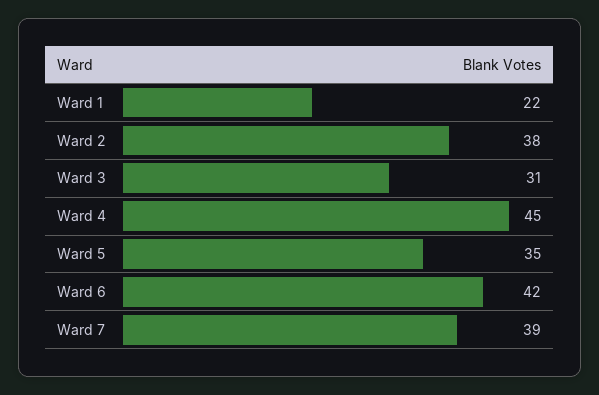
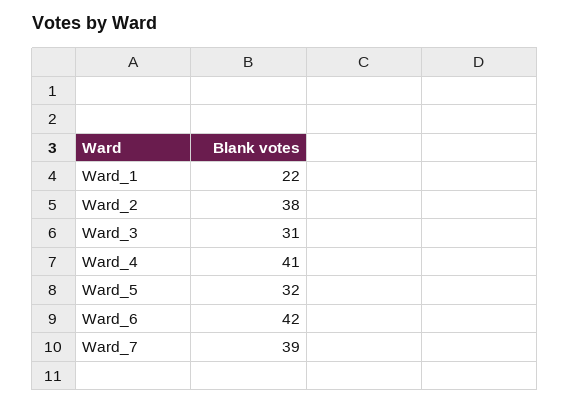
  {
    "Ward 1": 22,
    "Ward 2": 38,
    "Ward 3": 31,
-   "Ward 4": 45,
+   "Ward 4": 41,
-   "Ward 5": 35,
+   "Ward 5": 32,
    "Ward 6": 42,
    "Ward 7": 39
  }

